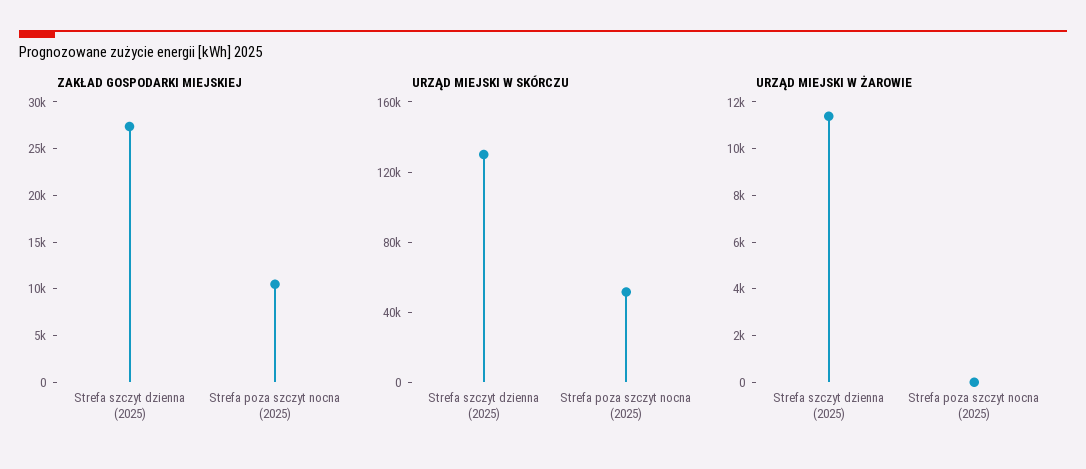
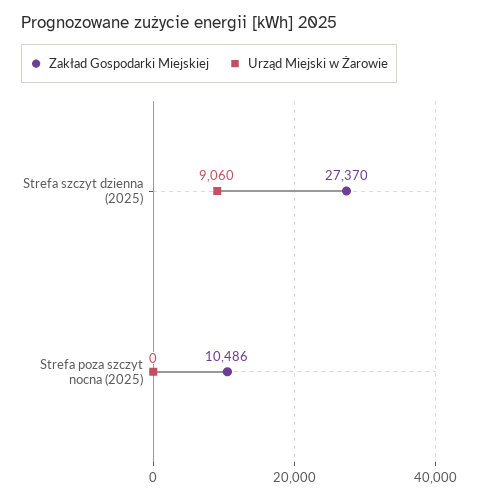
  {
    "ZAKŁAD GOSPODARKI MIEJSKIEJ": {
      "Strefa szczyt dzienna (2025)": 27370,
      "Strefa poza szczyt nocna (2025)": 10486
    },
-   "URZĄD MIEJSKI W SKÓRCZU": {
-     "Strefa szczyt dzienna (2025)": 130000,
-     "Strefa poza szczyt nocna (2025)": 50000
-   },
    "URZĄD MIEJSKI W ŻAROWIE": {
-     "Strefa szczyt dzienna (2025)": 11500,
+     "Strefa szczyt dzienna (2025)": 9060,
      "Strefa poza szczyt nocna (2025)": 0
    }
  }

